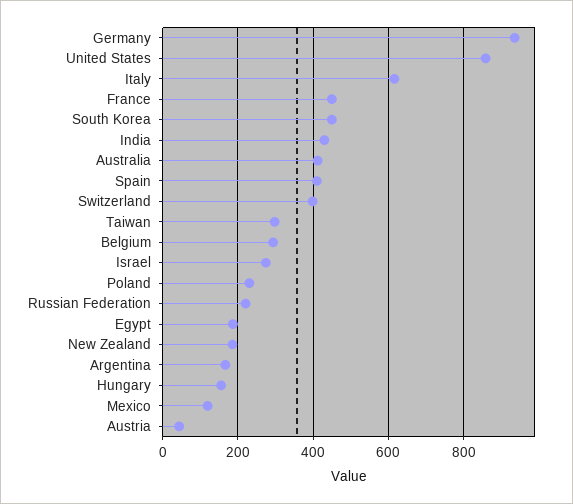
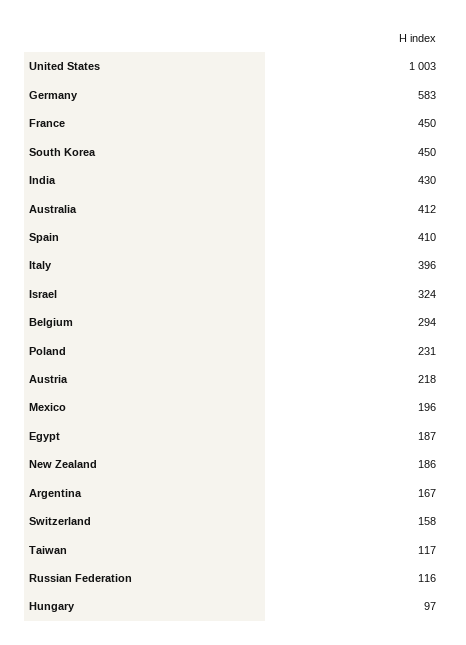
  {
-   "Germany": 940,
+   "Germany": 583,
-   "United States": 860,
+   "United States": 1003,
-   "Italy": 620,
+   "Italy": 396,
    "France": 450,
    "South Korea": 450,
    "India": 430,
    "Australia": 412,
    "Spain": 410,
-   "Switzerland": 400,
+   "Switzerland": 158,
-   "Taiwan": 300,
+   "Taiwan": 117,
    "Belgium": 294,
-   "Israel": 280,
+   "Israel": 324,
    "Poland": 231,
-   "Russian Federation": 220,
+   "Russian Federation": 116,
    "Egypt": 187,
    "New Zealand": 186,
    "Argentina": 167,
-   "Hungary": 160,
+   "Hungary": 97,
-   "Mexico": 120,
+   "Mexico": 196,
-   "Austria": 40
+   "Austria": 218
  }

